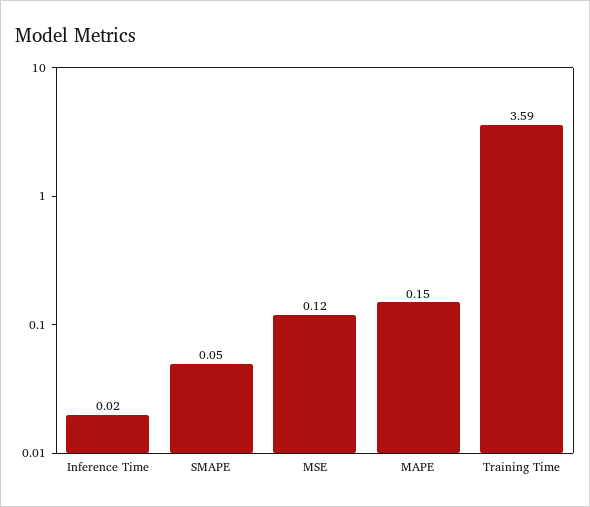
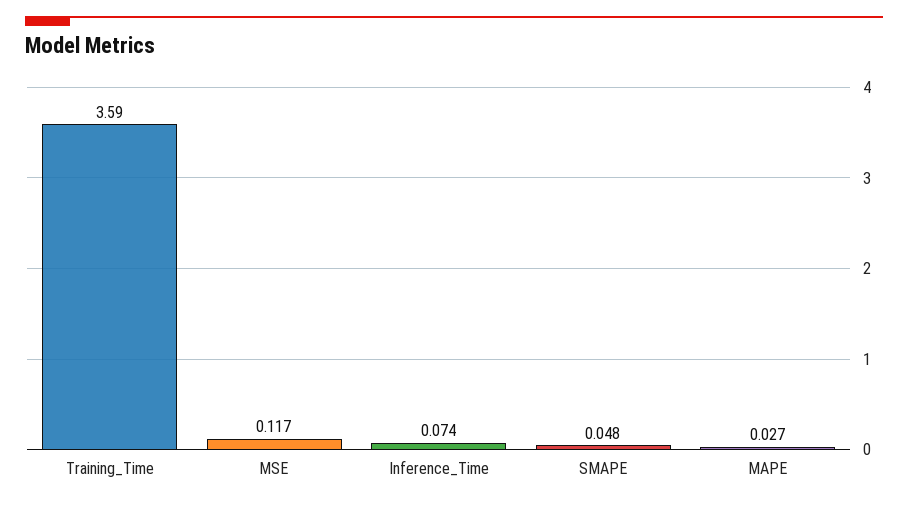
  {
-   "Inference Time": 0.02,
+   "Inference Time": 0.074,
    "SMAPE": 0.048,
    "MSE": 0.117,
-   "MAPE": 0.15,
+   "MAPE": 0.027,
    "Training Time": 3.59
  }

